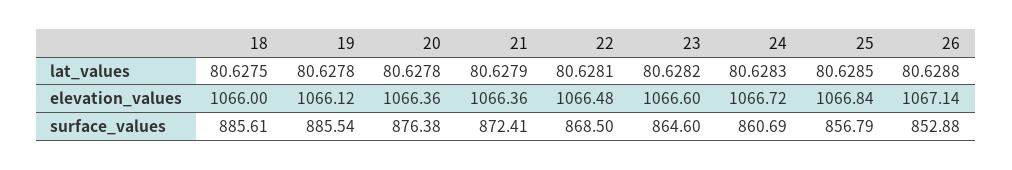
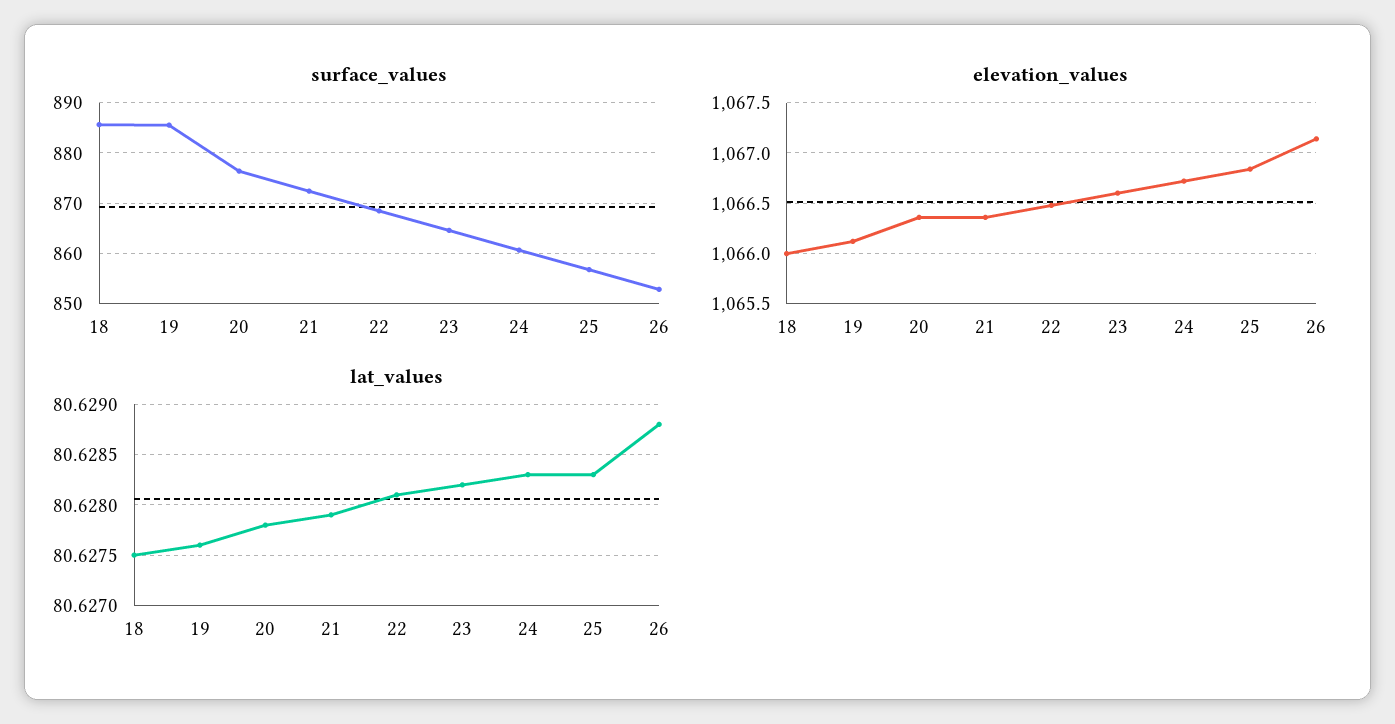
  {
    "lat_values": {
      "18": 80.6275,
-     "19": 80.6278,
+     "19": 80.6276,
      "20": 80.6278,
      "21": 80.6279,
      "22": 80.6281,
      "23": 80.6282,
      "24": 80.6283,
-     "25": 80.6285,
+     "25": 80.6283,
      "26": 80.6288
    },
    "elevation_values": {
      "18": 1066,
      "19": 1066.12,
      "20": 1066.36,
      "21": 1066.36,
      "22": 1066.48,
      "23": 1066.6,
      "24": 1066.72,
      "25": 1066.84,
      "26": 1067.14
    },
    "surface_values": {
      "18": 885.61,
      "19": 885.54,
      "20": 876.38,
      "21": 872.41,
      "22": 868.5,
      "23": 864.6,
      "24": 860.69,
      "25": 856.79,
      "26": 852.88
    }
  }

